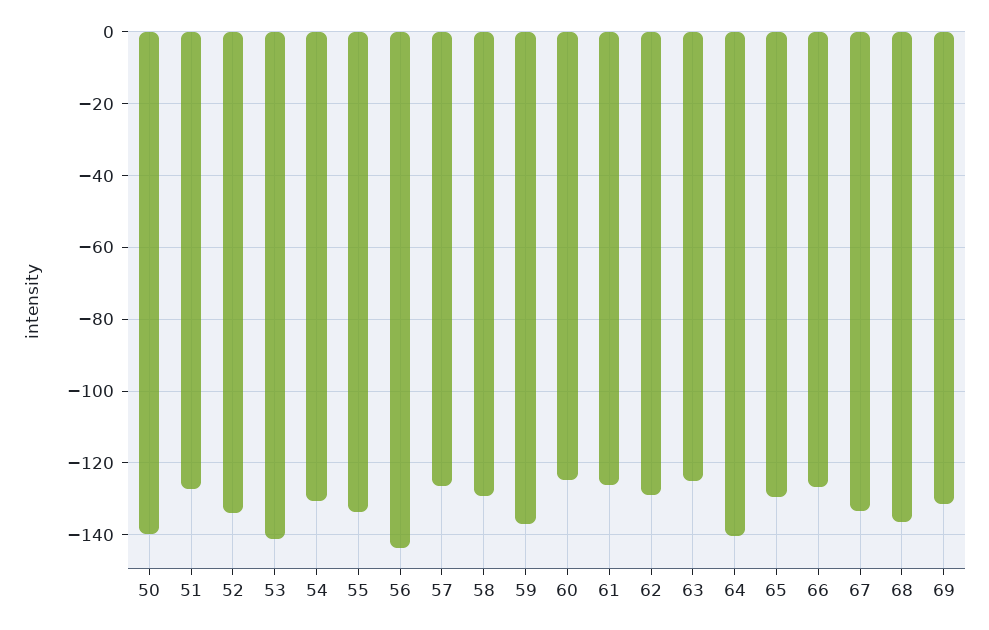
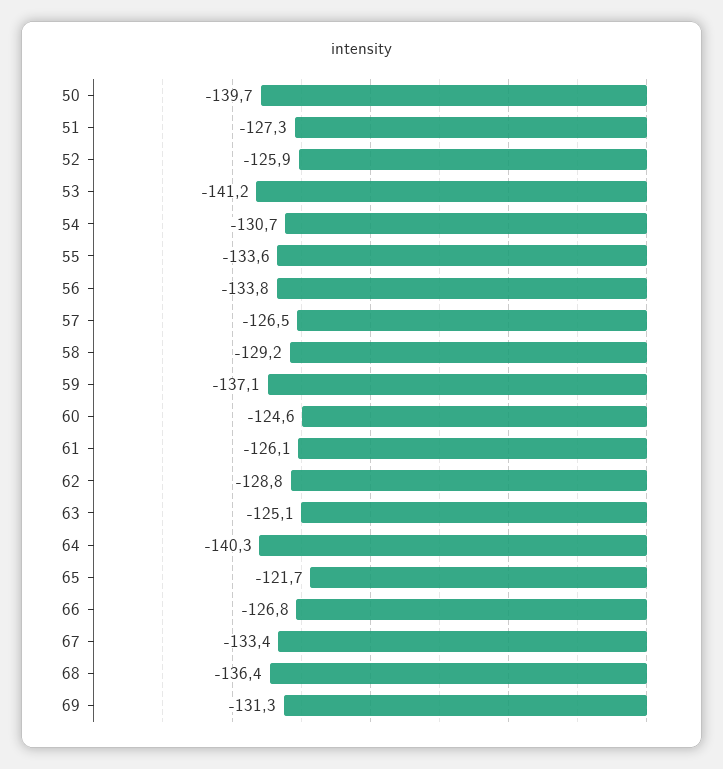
  {
    "50": -139.7,
    "51": -127.3,
-   "52": -134,
+   "52": -125.9,
    "53": -141.2,
    "54": -130.7,
    "55": -133.6,
-   "56": -144,
+   "56": -133.8,
    "57": -126.5,
    "58": -129.2,
    "59": -137.1,
    "60": -124.6,
    "61": -126.1,
    "62": -128.8,
    "63": -125.1,
    "64": -140.3,
-   "65": -130,
+   "65": -121.7,
    "66": -126.8,
    "67": -133.4,
    "68": -136.4,
    "69": -131.3
  }

